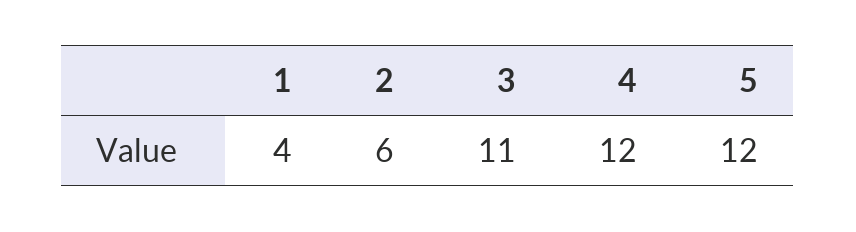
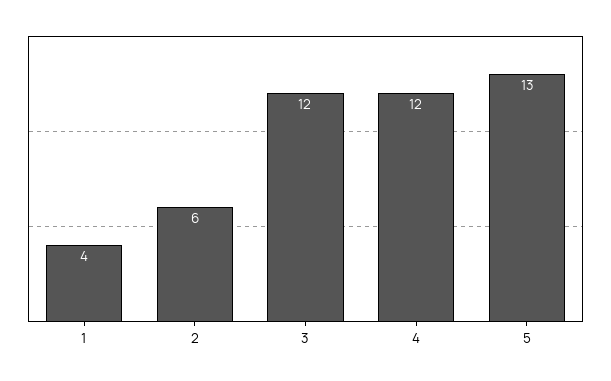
  {
    "1": 4,
    "2": 6,
-   "3": 11,
+   "3": 12,
    "4": 12,
-   "5": 12
+   "5": 13
  }

